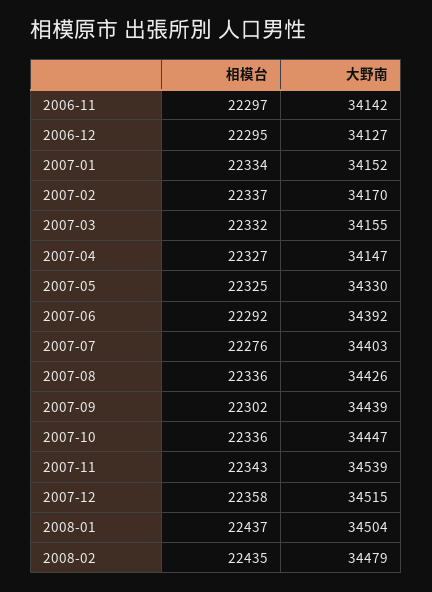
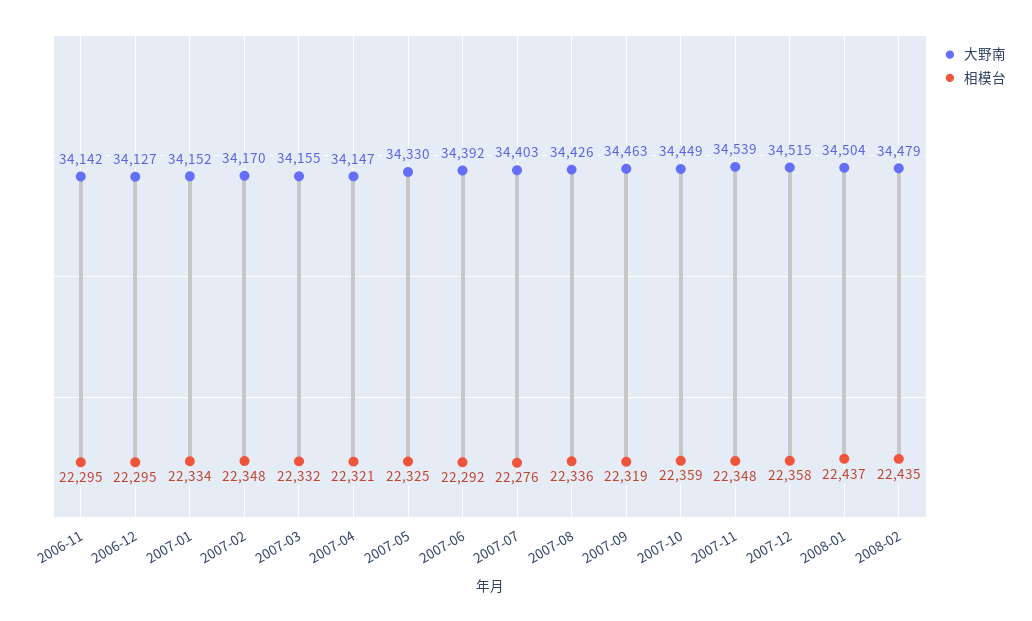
  {
    "相模台": {
-     "2006-11": 22297,
+     "2006-11": 22295,
      "2006-12": 22295,
      "2007-01": 22334,
-     "2007-02": 22337,
+     "2007-02": 22348,
      "2007-03": 22332,
-     "2007-04": 22327,
+     "2007-04": 22321,
      "2007-05": 22325,
      "2007-06": 22292,
      "2007-07": 22276,
      "2007-08": 22336,
-     "2007-09": 22302,
+     "2007-09": 22319,
-     "2007-10": 22336,
+     "2007-10": 22359,
-     "2007-11": 22343,
+     "2007-11": 22348,
      "2007-12": 22358,
      "2008-01": 22437,
      "2008-02": 22435
    },
    "大野南": {
      "2006-11": 34142,
      "2006-12": 34127,
      "2007-01": 34152,
      "2007-02": 34170,
      "2007-03": 34155,
      "2007-04": 34147,
      "2007-05": 34330,
      "2007-06": 34392,
      "2007-07": 34403,
      "2007-08": 34426,
-     "2007-09": 34439,
+     "2007-09": 34463,
-     "2007-10": 34447,
+     "2007-10": 34449,
      "2007-11": 34539,
      "2007-12": 34515,
      "2008-01": 34504,
      "2008-02": 34479
    }
  }

